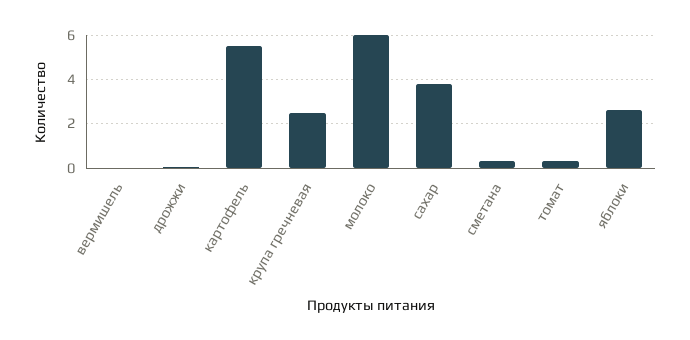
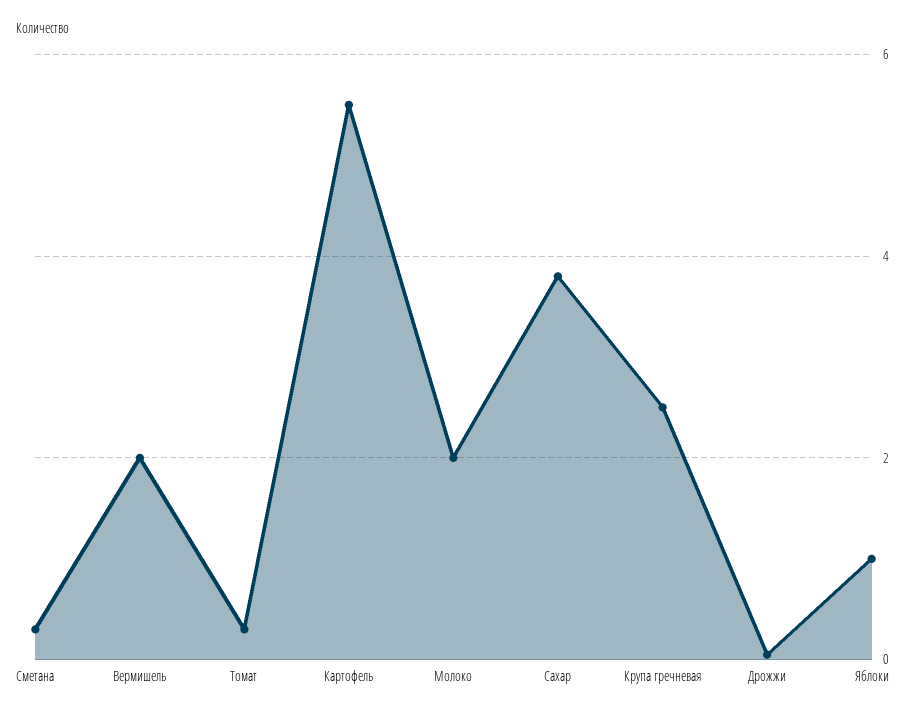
  {
-   "вермишель": 0,
+   "вермишель": 2,
    "дрожжи": 0,
    "картофель": 5.6,
    "крупа гречневая": 2.6,
-   "молоко": 6,
+   "молоко": 2,
    "сахар": 3.8,
    "сметана": 0.4,
    "томат": 0.4,
-   "яблоки": 2.5
+   "яблоки": 1
  }

